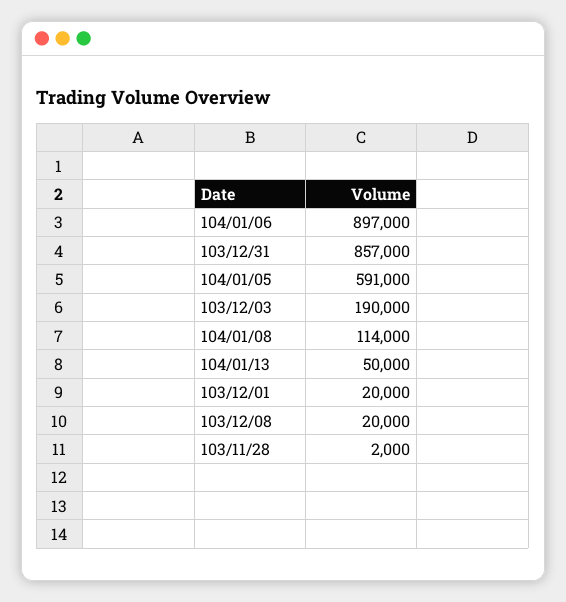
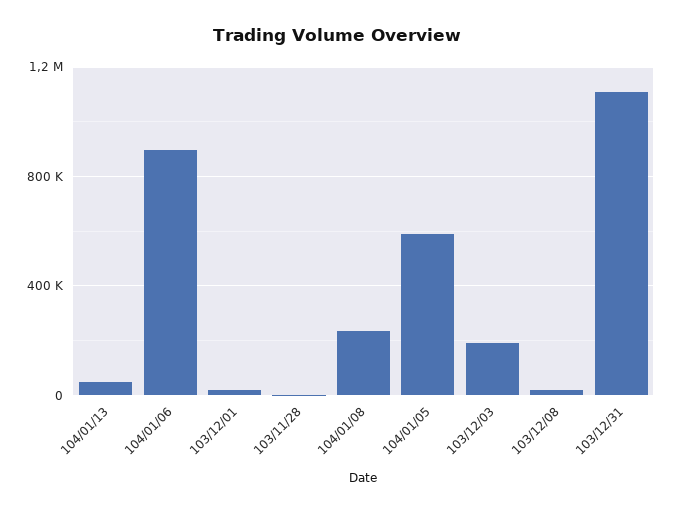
  {
    "104/01/06": 897000,
-   "103/12/31": 857000,
+   "103/12/31": 1100000,
    "104/01/05": 591000,
    "103/12/03": 190000,
-   "104/01/08": 114000,
+   "104/01/08": 250000,
    "104/01/13": 50000,
    "103/12/01": 20000,
    "103/12/08": 20000,
    "103/11/28": 2000
  }

